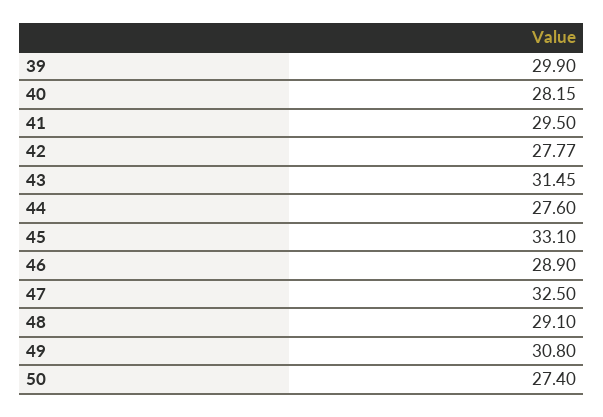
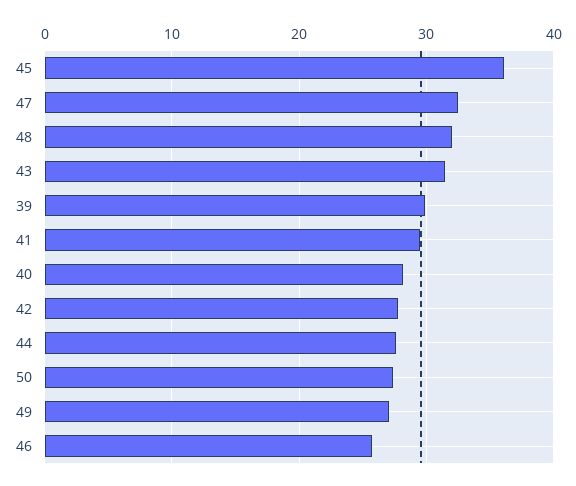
  {
    "39": 29.9,
    "40": 28.15,
    "41": 29.5,
    "42": 27.77,
    "43": 31.45,
    "44": 27.6,
-   "45": 33.1,
+   "45": 36,
-   "46": 28.9,
+   "46": 26,
    "47": 32.5,
-   "48": 29.1,
+   "48": 32,
-   "49": 30.8,
+   "49": 27,
    "50": 27.4
  }

